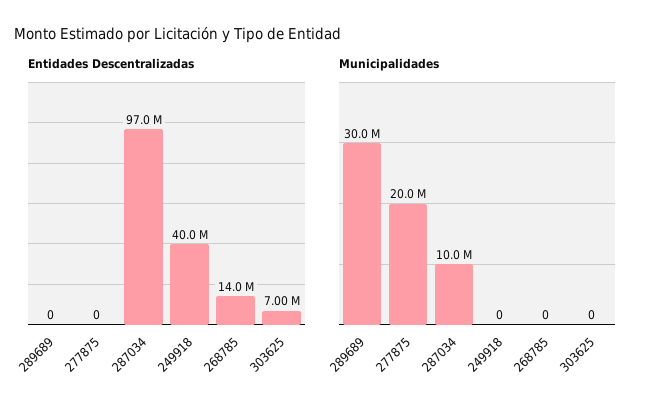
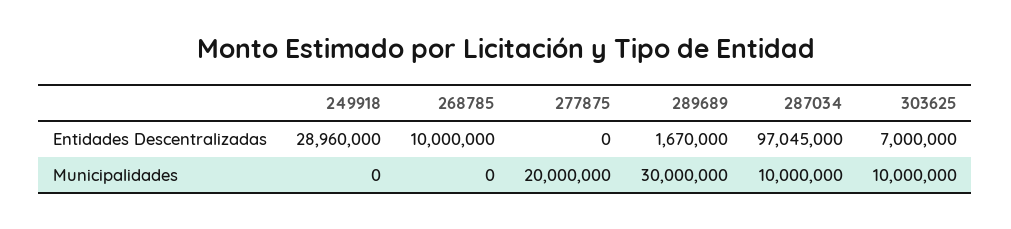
  {
    "Entidades Descentralizadas": {
-     "289689": 0,
+     "289689": 1670000,
      "277875": 0,
      "287034": 97045000,
-     "249918": 40000000,
+     "249918": 28960000,
-     "268785": 14000000,
+     "268785": 10000000,
      "303625": 7000000
    },
    "Municipalidades": {
      "289689": 30000000,
      "277875": 20000000,
      "287034": 10000000,
      "249918": 0,
      "268785": 0,
-     "303625": 0
+     "303625": 10000000
    }
  }

